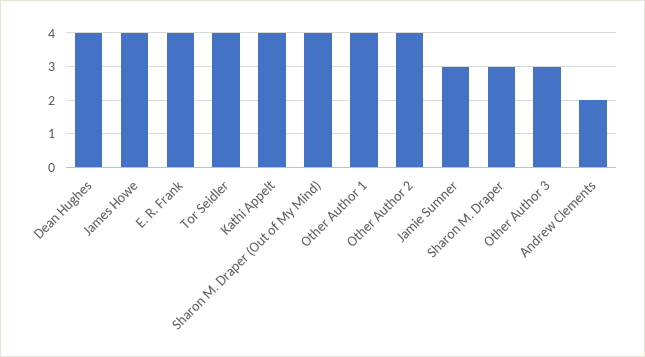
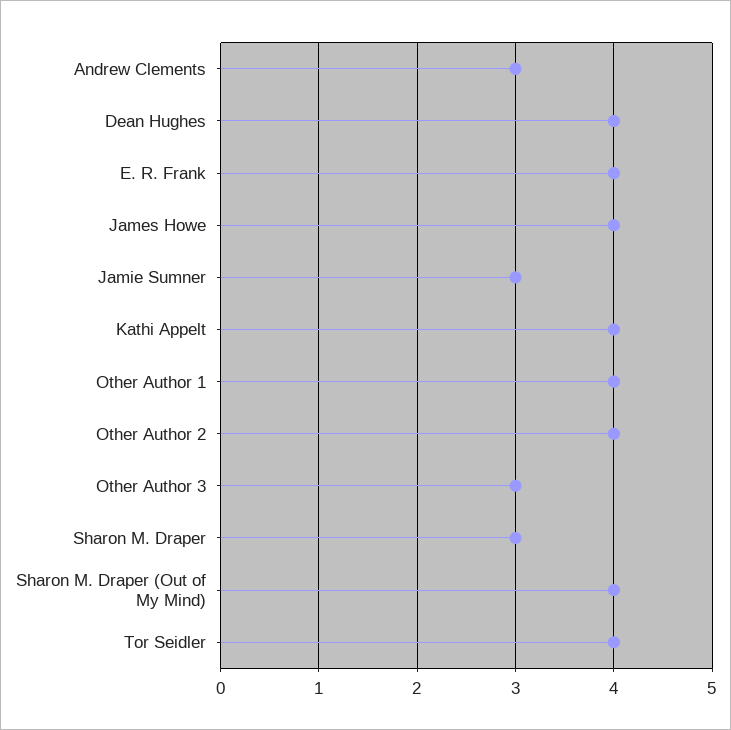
  {
    "Dean Hughes": 4,
    "James Howe": 4,
    "E. R. Frank": 4,
    "Tor Seidler": 4,
    "Kathi Appelt": 4,
    "Sharon M. Draper (Out of My Mind)": 4,
    "Other Author 1": 4,
    "Other Author 2": 4,
    "Jamie Sumner": 3,
    "Sharon M. Draper": 3,
    "Other Author 3": 3,
-   "Andrew Clements": 2
+   "Andrew Clements": 3
  }

